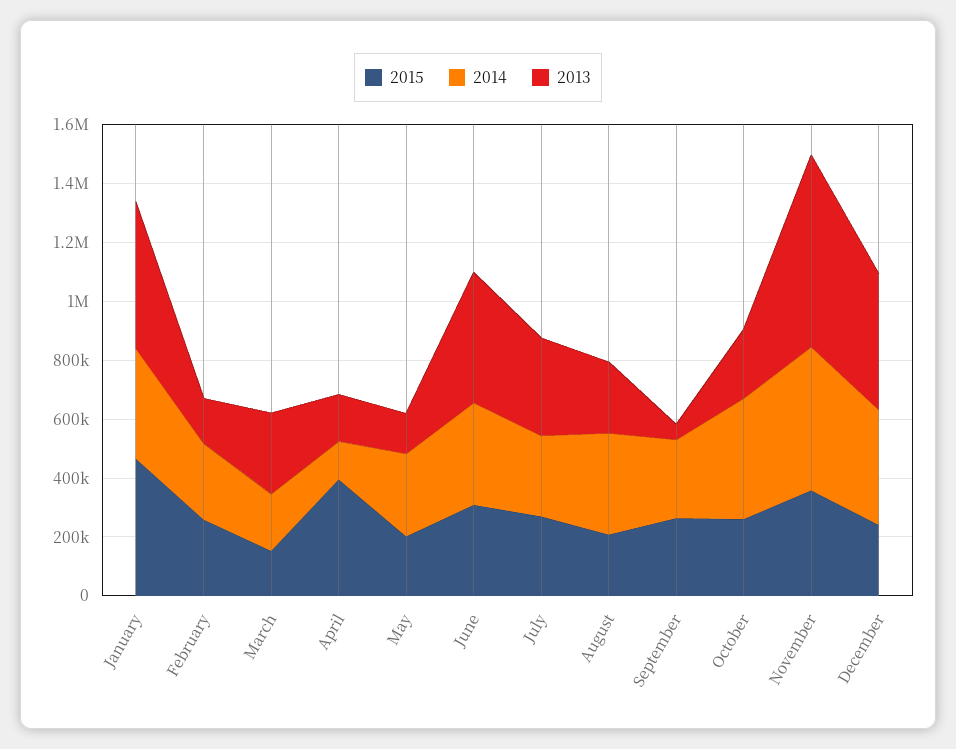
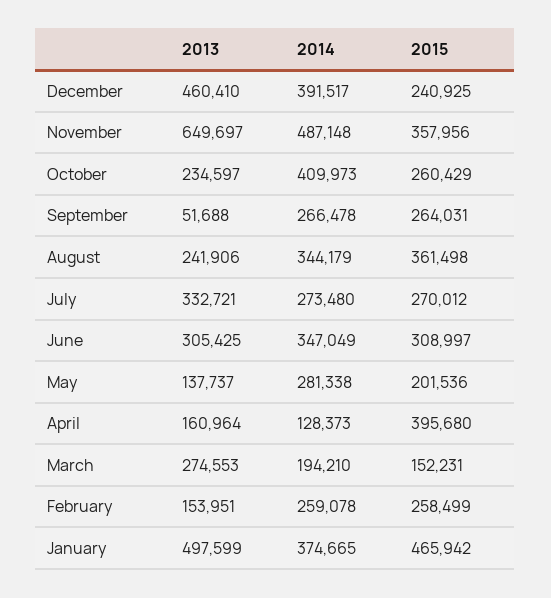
  {
    "2015": {
      "January": 465942,
      "February": 258499,
      "March": 152231,
      "April": 395680,
      "May": 201536,
      "June": 308997,
      "July": 270012,
-     "August": 200000,
+     "August": 361498,
      "September": 264031,
      "October": 260429,
      "November": 357956,
      "December": 240925
    },
    "2014": {
      "January": 374665,
      "February": 259078,
      "March": 194210,
      "April": 128373,
      "May": 281338,
      "June": 347049,
      "July": 273480,
      "August": 344179,
      "September": 266478,
      "October": 409973,
      "November": 487148,
      "December": 391517
    },
    "2013": {
      "January": 497599,
      "February": 153951,
      "March": 274553,
      "April": 160964,
      "May": 137737,
-     "June": 450000,
+     "June": 305425,
      "July": 332721,
      "August": 241906,
      "September": 51688,
      "October": 234597,
      "November": 649697,
      "December": 460410
    }
  }

